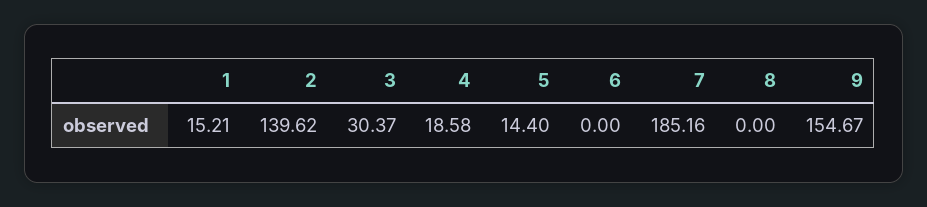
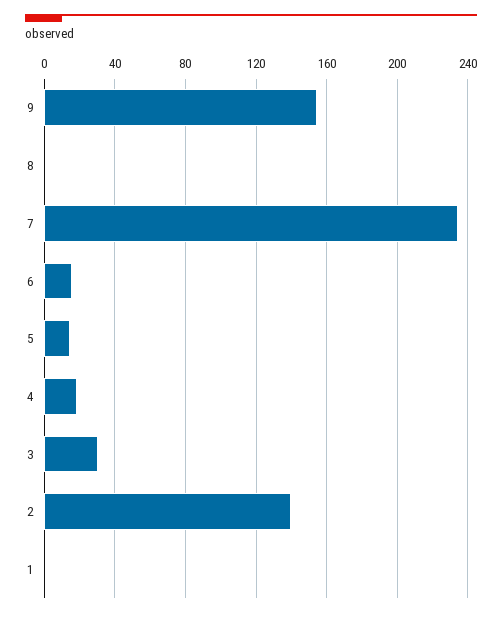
  {
-   "1": 15.21,
+   "1": 0,
    "2": 139.62,
    "3": 30.37,
    "4": 18.58,
    "5": 14.4,
-   "6": 0,
+   "6": 15,
-   "7": 185.16,
+   "7": 235,
    "8": 0,
    "9": 154.67
  }

